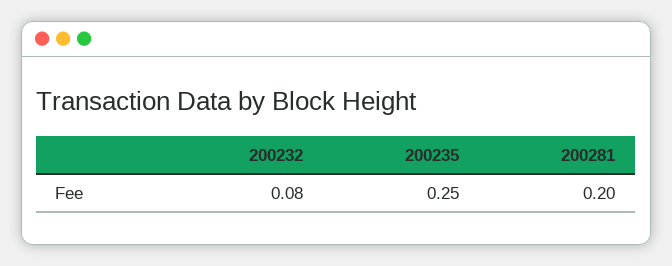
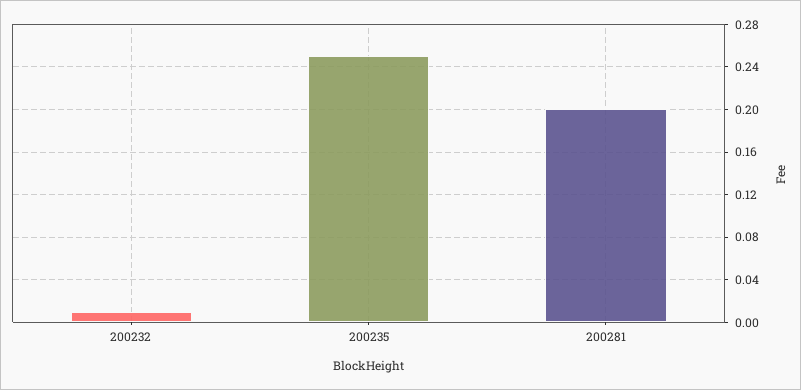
  {
-   "200232": 0.08,
+   "200232": 0.01,
    "200235": 0.25,
    "200281": 0.2
  }

